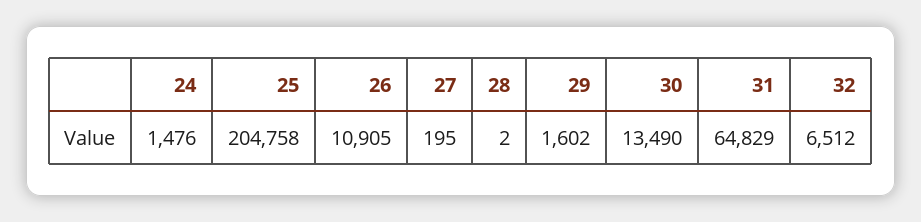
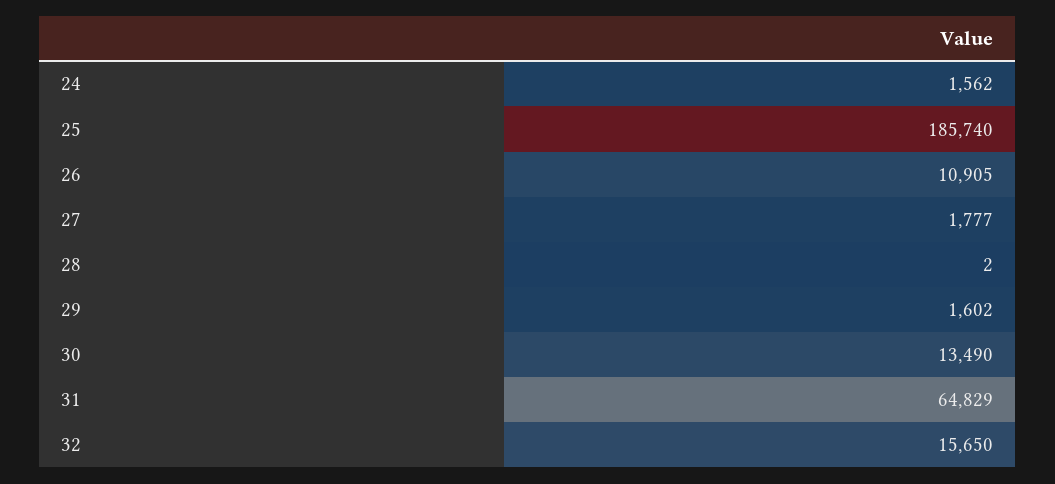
  {
-   "24": 1476,
+   "24": 1562,
-   "25": 204758,
+   "25": 185740,
    "26": 10905,
-   "27": 195,
+   "27": 1777,
    "28": 2,
    "29": 1602,
    "30": 13490,
    "31": 64829,
-   "32": 6512
+   "32": 15650
  }

